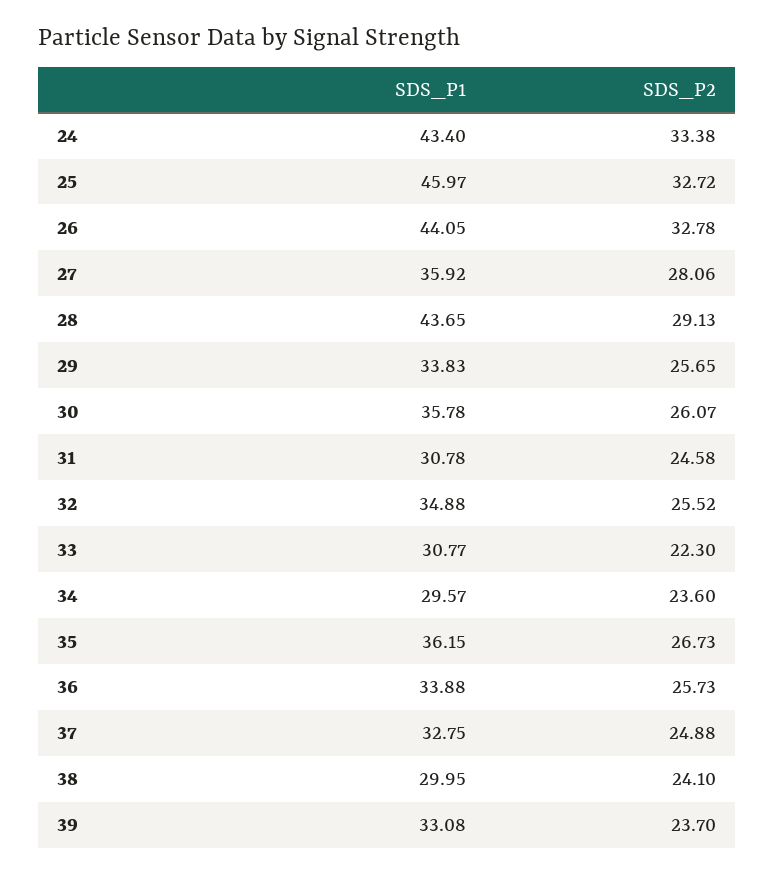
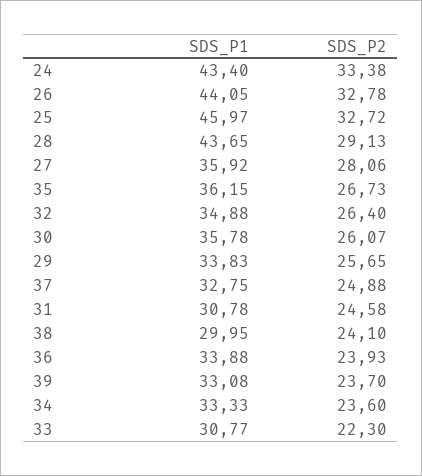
  {
    "SDS_P1": {
      "24": 43.4,
      "25": 45.97,
      "26": 44.05,
      "27": 35.92,
      "28": 43.65,
      "29": 33.83,
      "30": 35.78,
      "31": 30.78,
      "32": 34.88,
      "33": 30.77,
-     "34": 29.57,
+     "34": 33.33,
      "35": 36.15,
      "36": 33.88,
      "37": 32.75,
      "38": 29.95,
      "39": 33.08
    },
    "SDS_P2": {
      "24": 33.38,
      "25": 32.72,
      "26": 32.78,
      "27": 28.06,
      "28": 29.13,
      "29": 25.65,
      "30": 26.07,
      "31": 24.58,
-     "32": 25.52,
+     "32": 26.4,
      "33": 22.3,
      "34": 23.6,
      "35": 26.73,
-     "36": 25.73,
+     "36": 23.93,
      "37": 24.88,
      "38": 24.1,
      "39": 23.7
    }
  }

